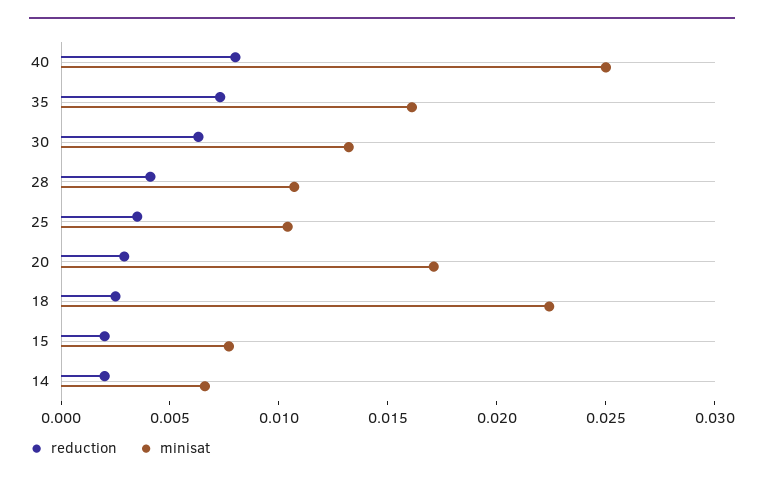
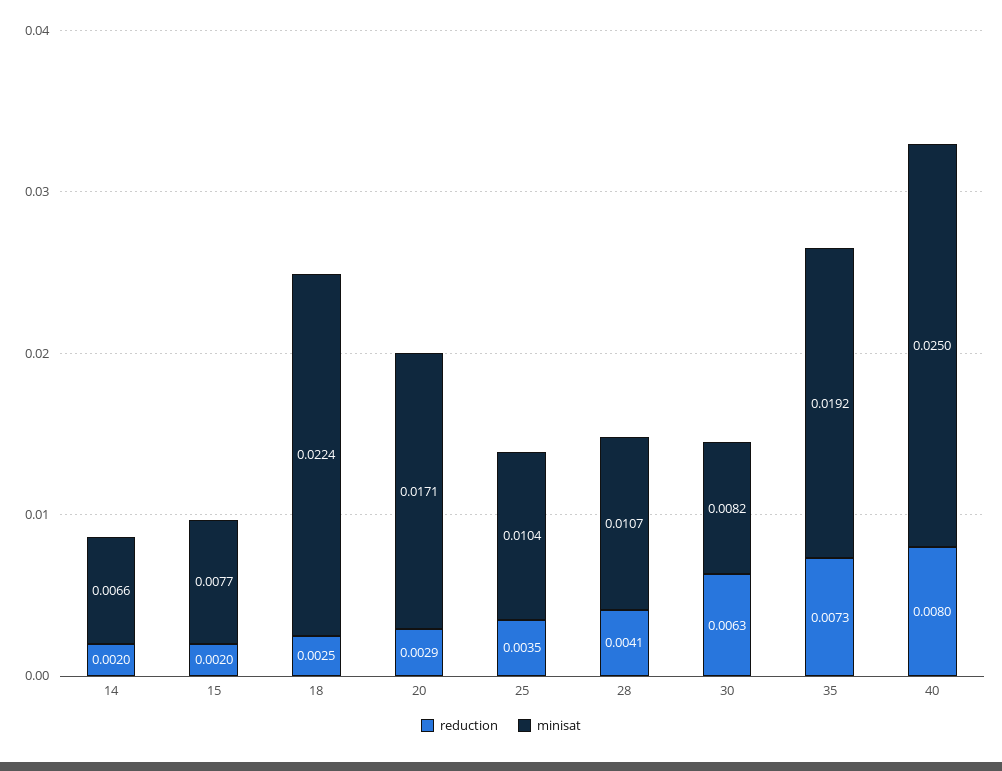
  {
    "reduction": {
      "40": 0.008,
      "35": 0.0073,
      "30": 0.0063,
      "28": 0.0041,
      "25": 0.0035,
      "20": 0.0029,
      "18": 0.0025,
      "15": 0.002,
      "14": 0.002
    },
    "minisat": {
      "40": 0.025,
-     "35": 0.016,
+     "35": 0.0192,
-     "30": 0.013,
+     "30": 0.0082,
      "28": 0.0107,
      "25": 0.0104,
      "20": 0.0171,
      "18": 0.0224,
      "15": 0.0077,
      "14": 0.0066
    }
  }

